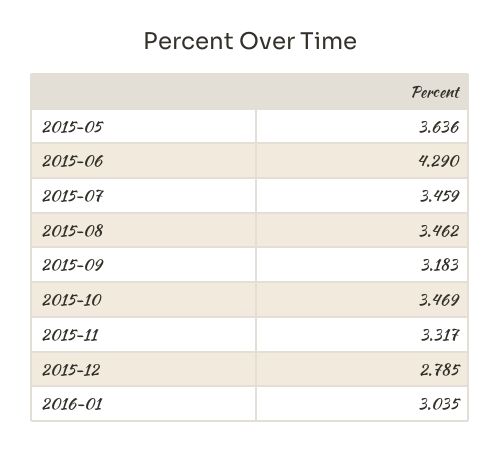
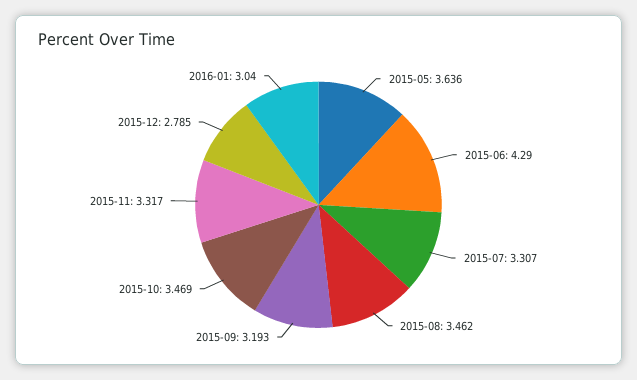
  {
    "2015-05": 3.636,
    "2015-06": 4.29,
-   "2015-07": 3.459,
+   "2015-07": 3.307,
    "2015-08": 3.462,
-   "2015-09": 3.183,
+   "2015-09": 3.193,
    "2015-10": 3.469,
    "2015-11": 3.317,
    "2015-12": 2.785,
-   "2016-01": 3.035
+   "2016-01": 3.04
  }

